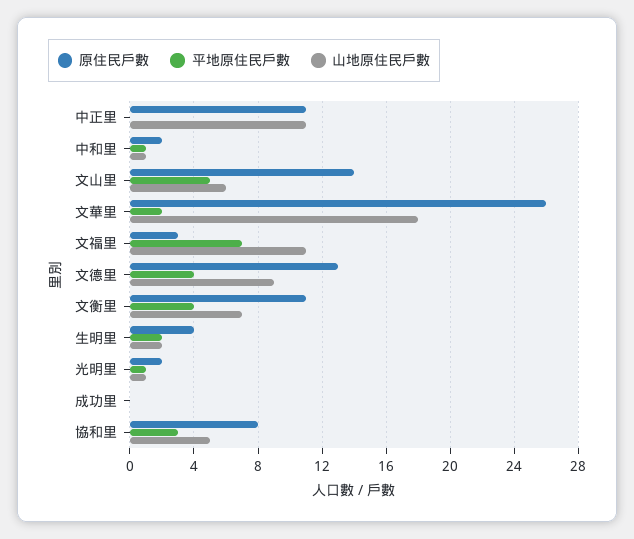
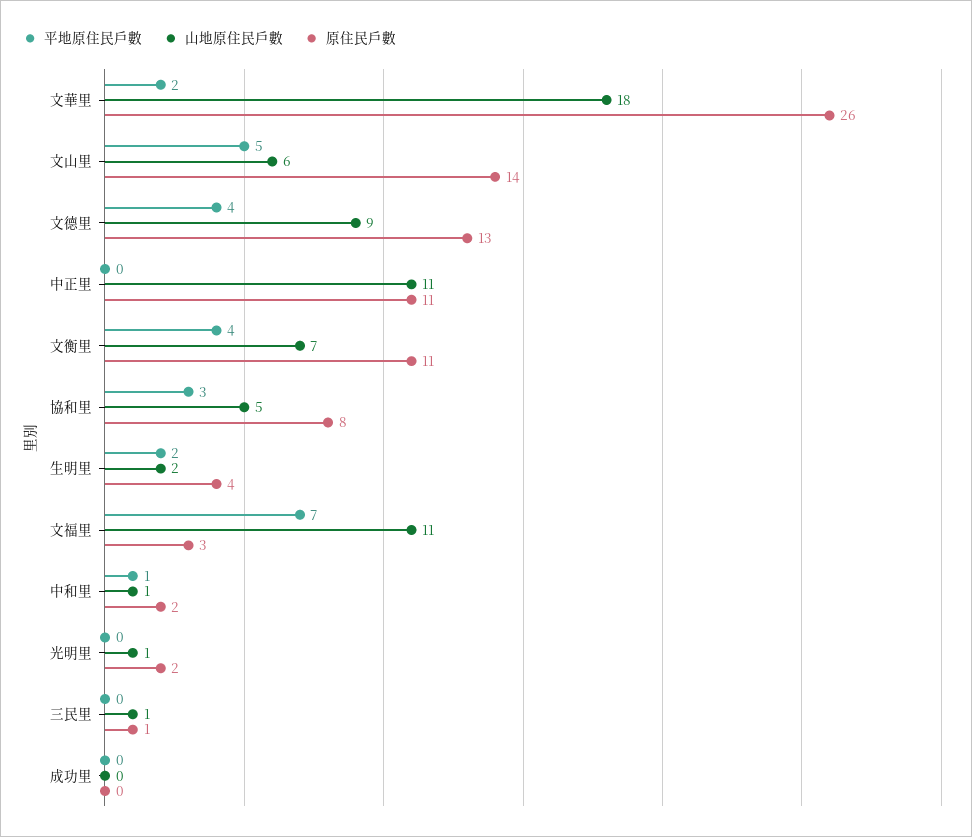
  {
    "原住民戶數": {
      "中正里": 11,
      "中和里": 2,
      "文山里": 14,
      "文華里": 26,
      "文福里": 3,
      "文德里": 13,
      "文衡里": 11,
      "生明里": 4,
      "光明里": 2,
      "成功里": 0,
-     "協和里": 8
+     "協和里": 8,
+     "三民里": 1
    },
    "平地原住民戶數": {
      "中正里": 0,
      "中和里": 1,
      "文山里": 5,
      "文華里": 2,
      "文福里": 7,
      "文德里": 4,
      "文衡里": 4,
      "生明里": 2,
-     "光明里": 1,
+     "光明里": 0,
      "成功里": 0,
-     "協和里": 3
+     "協和里": 3,
+     "三民里": 0
    },
    "山地原住民戶數": {
      "中正里": 11,
      "中和里": 1,
      "文山里": 6,
      "文華里": 18,
      "文福里": 11,
      "文德里": 9,
      "文衡里": 7,
      "生明里": 2,
      "光明里": 1,
      "成功里": 0,
-     "協和里": 5
+     "協和里": 5,
+     "三民里": 1
    }
  }

